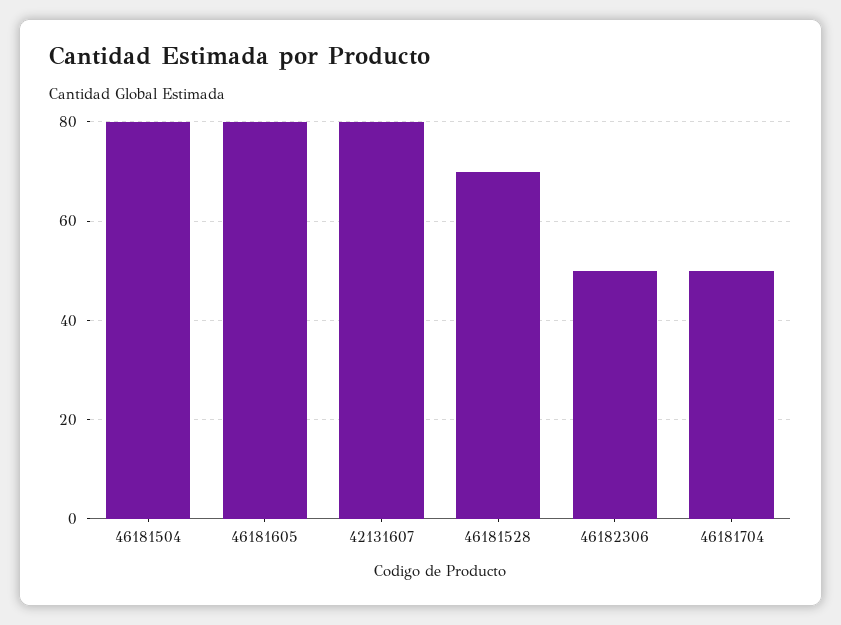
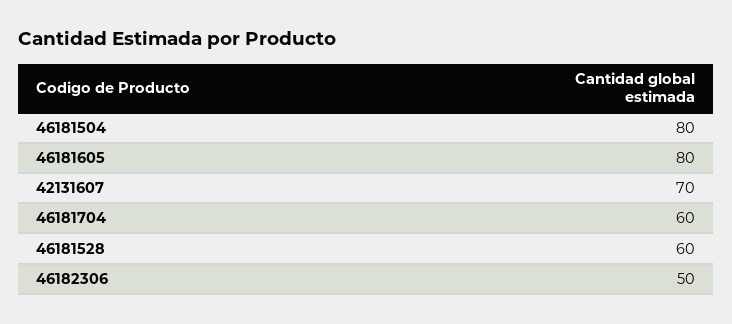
  {
    "46181504": 80,
    "46181605": 80,
-   "42131607": 80,
+   "42131607": 70,
-   "46181528": 70,
+   "46181528": 60,
    "46182306": 50,
-   "46181704": 50
+   "46181704": 60
  }

